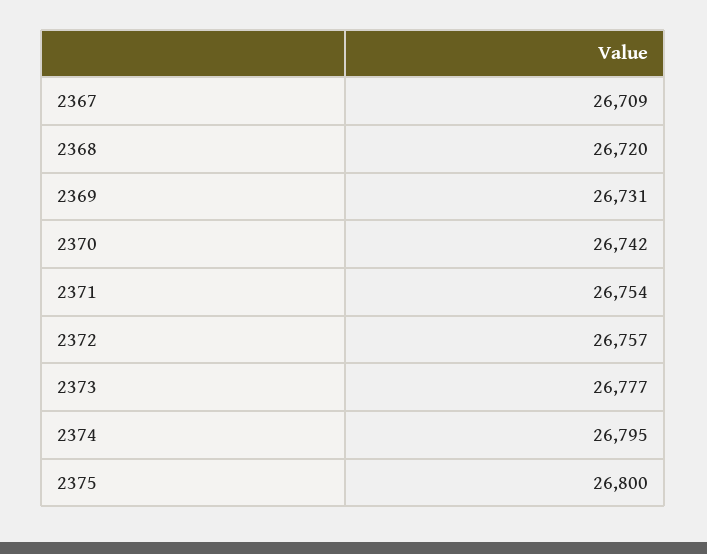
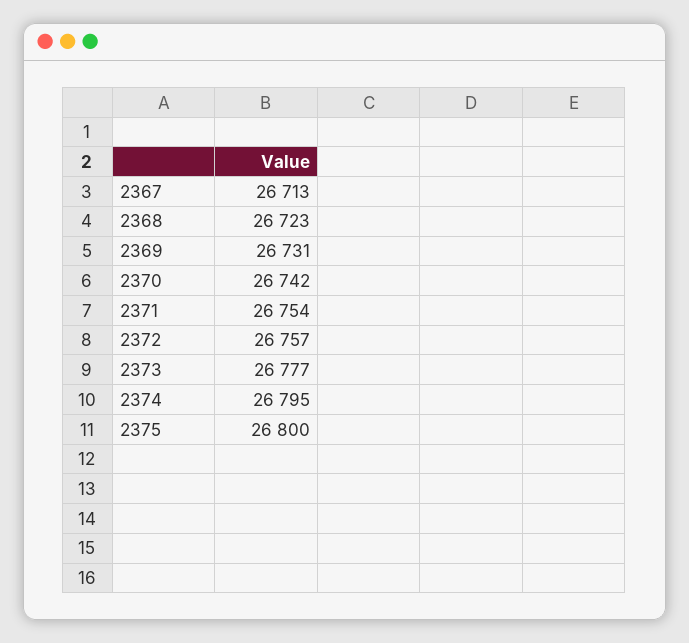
  {
-   "2367": 26709,
+   "2367": 26713,
-   "2368": 26720,
+   "2368": 26723,
    "2369": 26731,
    "2370": 26742,
    "2371": 26754,
    "2372": 26757,
    "2373": 26777,
    "2374": 26795,
    "2375": 26800
  }

